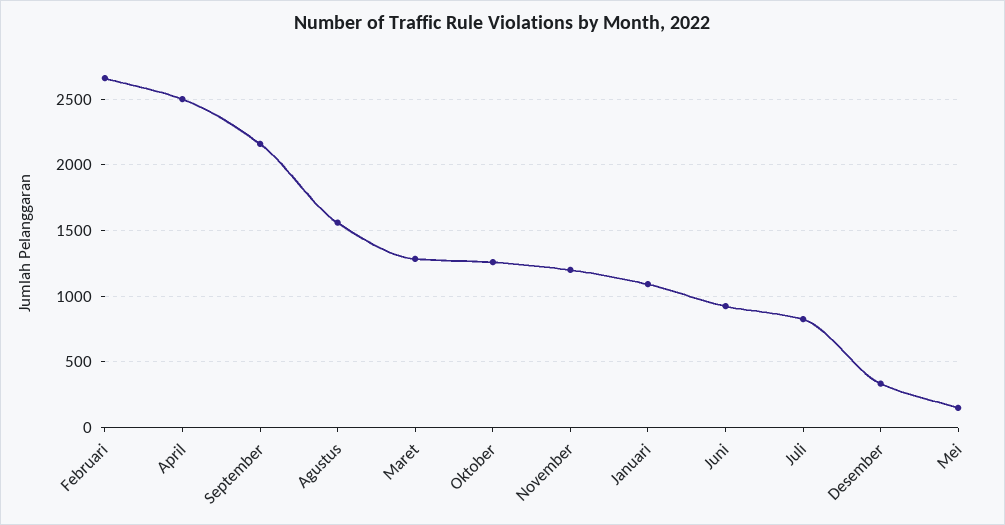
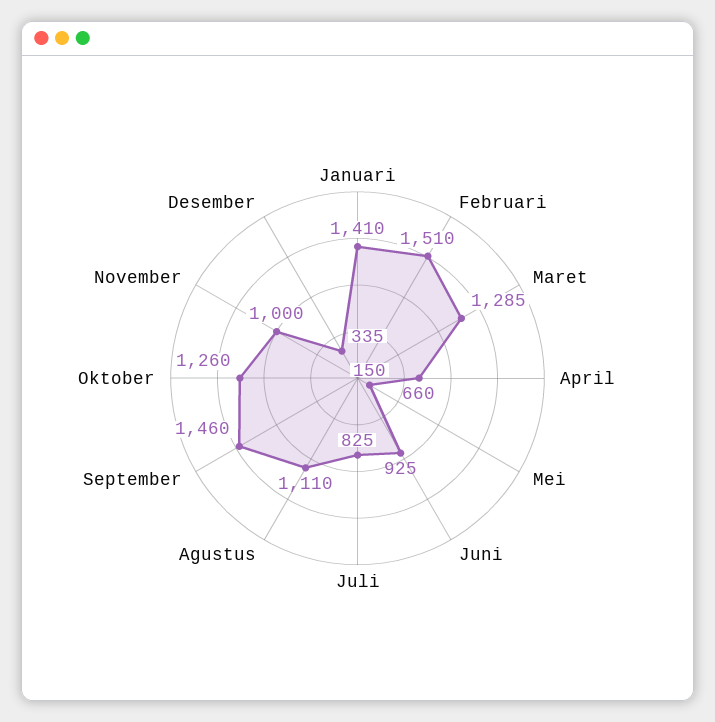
  {
-   "Februari": 2650,
+   "Februari": 1510,
-   "April": 2500,
+   "April": 660,
-   "September": 2150,
+   "September": 1460,
-   "Agustus": 1550,
+   "Agustus": 1110,
    "Maret": 1285,
    "Oktober": 1260,
-   "November": 1200,
+   "November": 1000,
-   "Januari": 1100,
+   "Januari": 1410,
    "Juni": 925,
    "Juli": 825,
    "Desember": 335,
    "Mei": 150
  }

